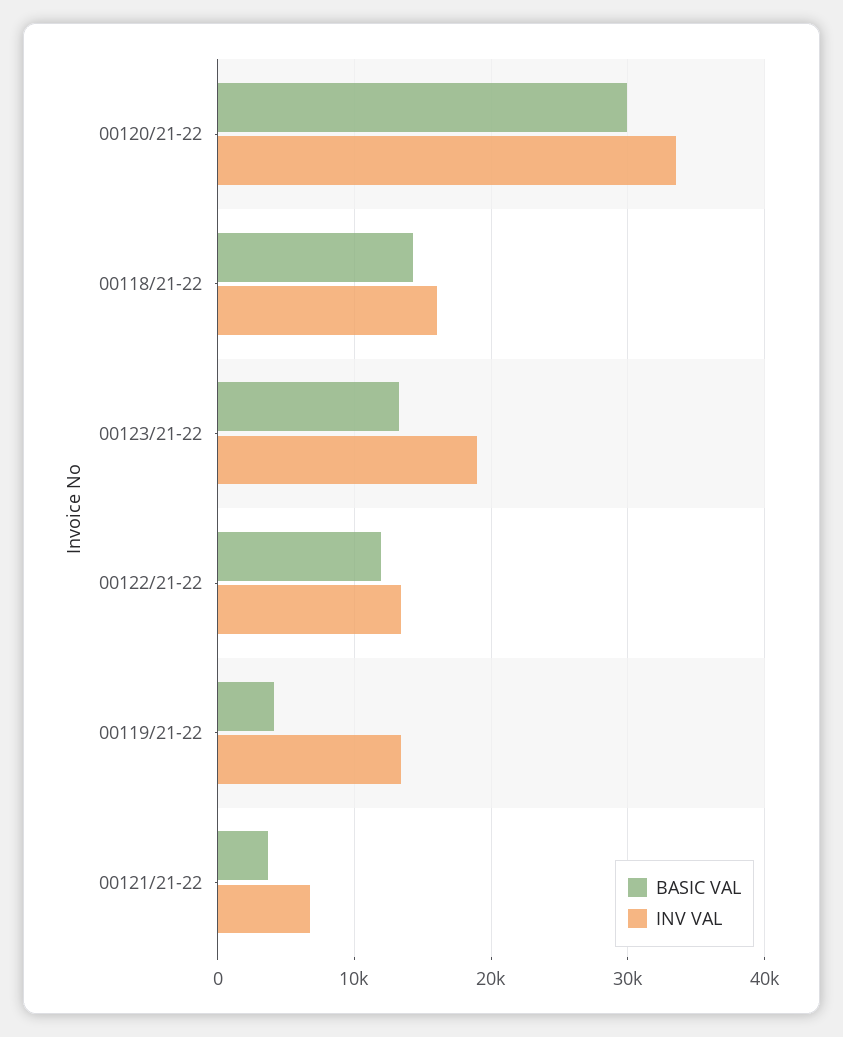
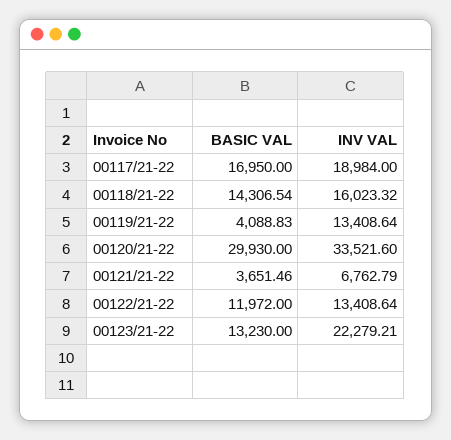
  {
    "BASIC VAL": {
      "00120/21-22": 29930,
      "00118/21-22": 14306.54,
      "00123/21-22": 13230,
      "00122/21-22": 11972,
      "00119/21-22": 4088.83,
-     "00121/21-22": 3651.46
+     "00121/21-22": 3651.46,
+     "00117/21-22": 16950
    },
    "INV VAL": {
      "00120/21-22": 33521.6,
      "00118/21-22": 16023.32,
-     "00123/21-22": 19000,
+     "00123/21-22": 22279.21,
      "00122/21-22": 13408.64,
      "00119/21-22": 13408.64,
-     "00121/21-22": 6762.79
+     "00121/21-22": 6762.79,
+     "00117/21-22": 18984
    }
  }

